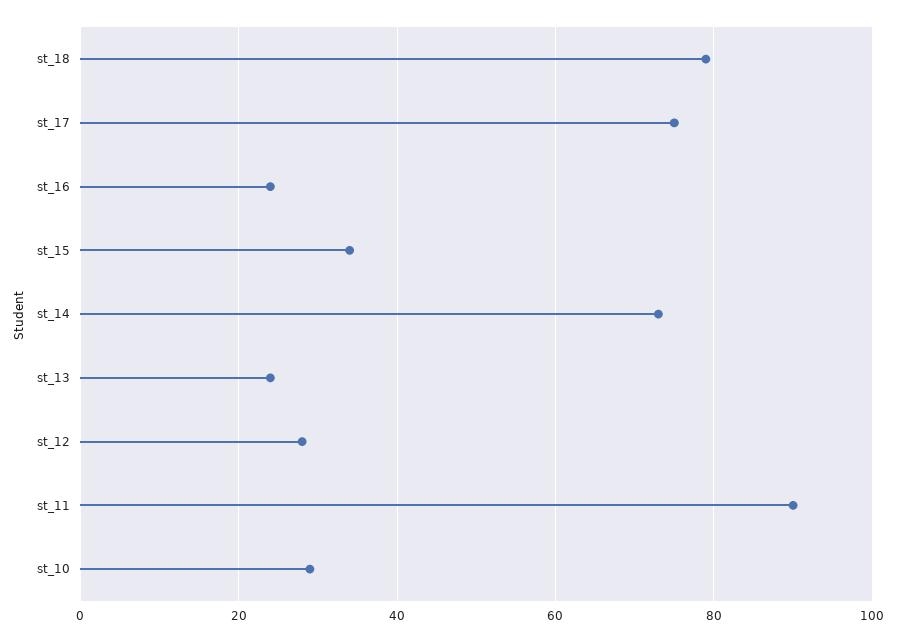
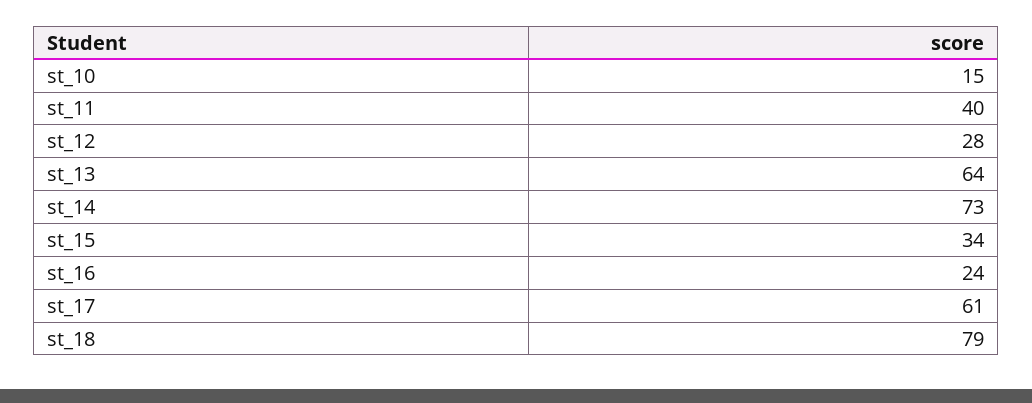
  {
    "st_18": 79,
-   "st_17": 75,
+   "st_17": 61,
    "st_16": 24,
    "st_15": 34,
    "st_14": 73,
-   "st_13": 25,
+   "st_13": 64,
    "st_12": 28,
-   "st_11": 90,
+   "st_11": 40,
-   "st_10": 30
+   "st_10": 15
  }

